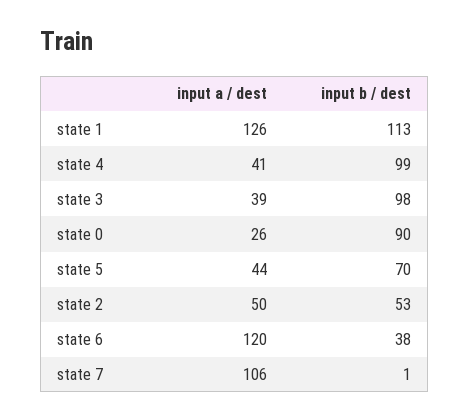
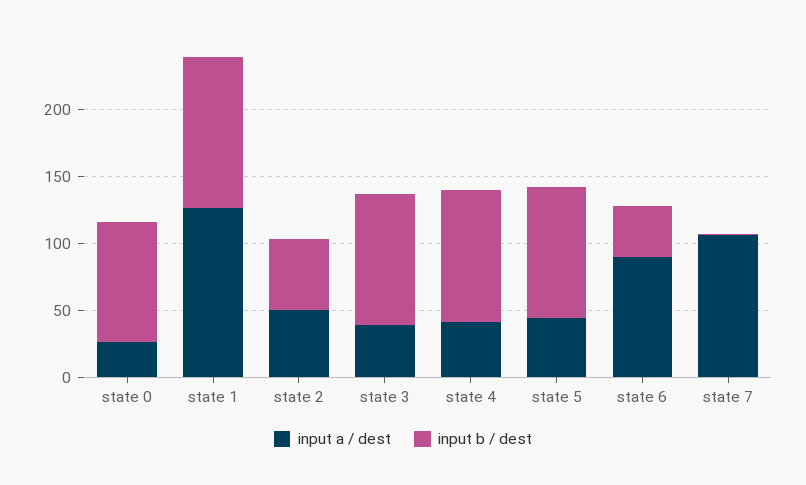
  {
    "input a / dest": {
      "state 1": 126,
      "state 4": 41,
      "state 3": 39,
      "state 0": 26,
      "state 5": 44,
      "state 2": 50,
-     "state 6": 120,
+     "state 6": 90,
      "state 7": 106
    },
    "input b / dest": {
      "state 1": 113,
      "state 4": 99,
      "state 3": 98,
      "state 0": 90,
-     "state 5": 70,
+     "state 5": 100,
      "state 2": 53,
      "state 6": 38,
      "state 7": 1
    }
  }

